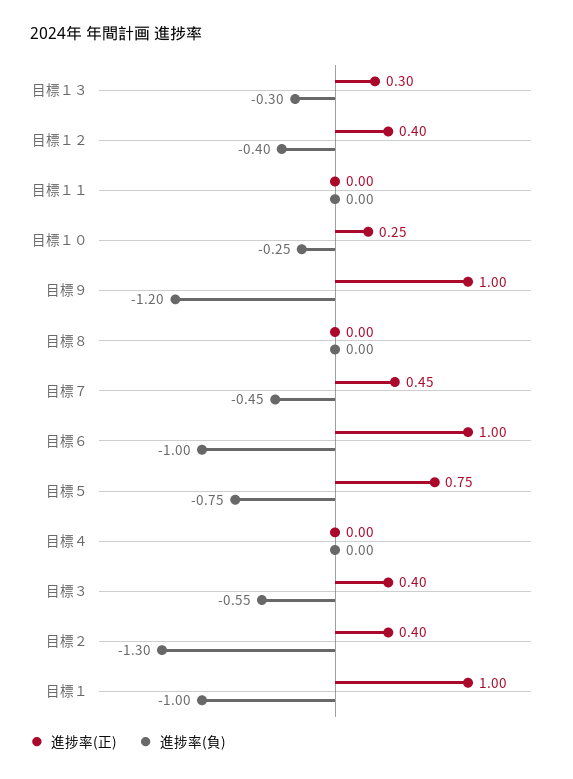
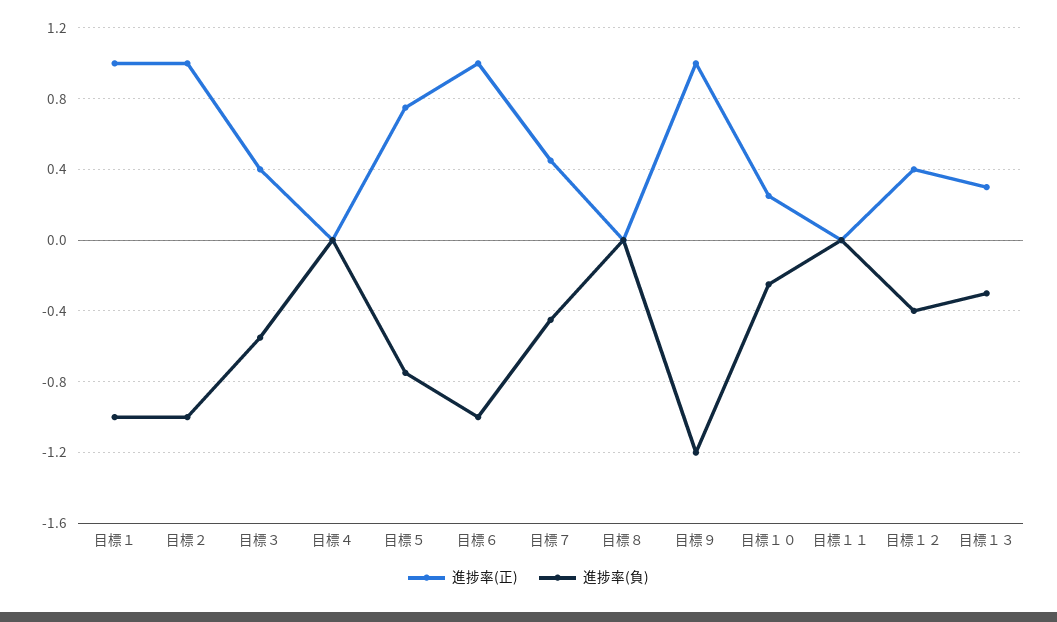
  {
    "進捗率(正)": {
      "目標１３": 0.3,
      "目標１２": 0.4,
      "目標１１": 0,
      "目標１０": 0.25,
      "目標９": 1,
      "目標８": 0,
      "目標７": 0.45,
      "目標６": 1,
      "目標５": 0.75,
      "目標４": 0,
      "目標３": 0.4,
-     "目標２": 0.4,
+     "目標２": 1,
      "目標１": 1
    },
    "進捗率(負)": {
      "目標１３": -0.3,
      "目標１２": -0.4,
      "目標１１": 0,
      "目標１０": -0.25,
      "目標９": -1.2,
      "目標８": 0,
      "目標７": -0.45,
      "目標６": -1,
      "目標５": -0.75,
      "目標４": 0,
      "目標３": -0.55,
-     "目標２": -1.3,
+     "目標２": -1,
      "目標１": -1
    }
  }

